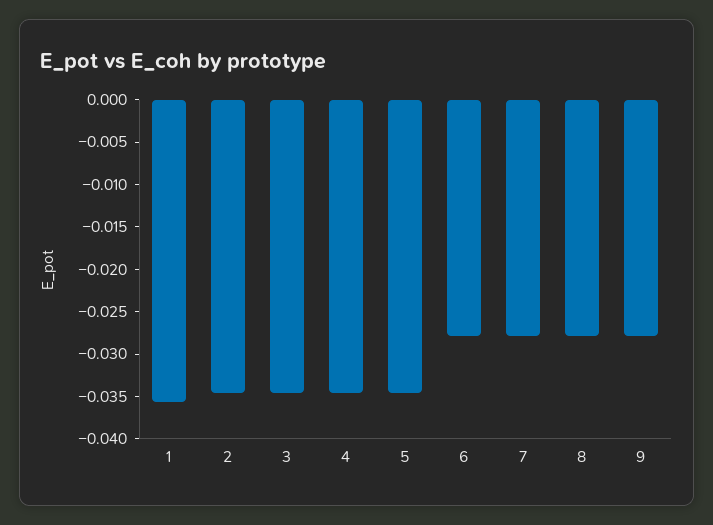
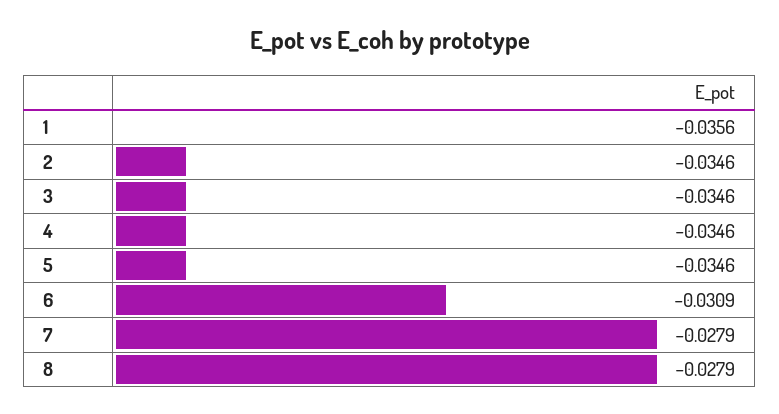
  {
    "1": -0.0356,
    "2": -0.0346,
    "3": -0.0346,
    "4": -0.0346,
    "5": -0.0346,
-   "6": -0.028,
+   "6": -0.0309,
    "7": -0.0279,
-   "8": -0.0279,
+   "8": -0.0279
-   "9": -0.028
  }

